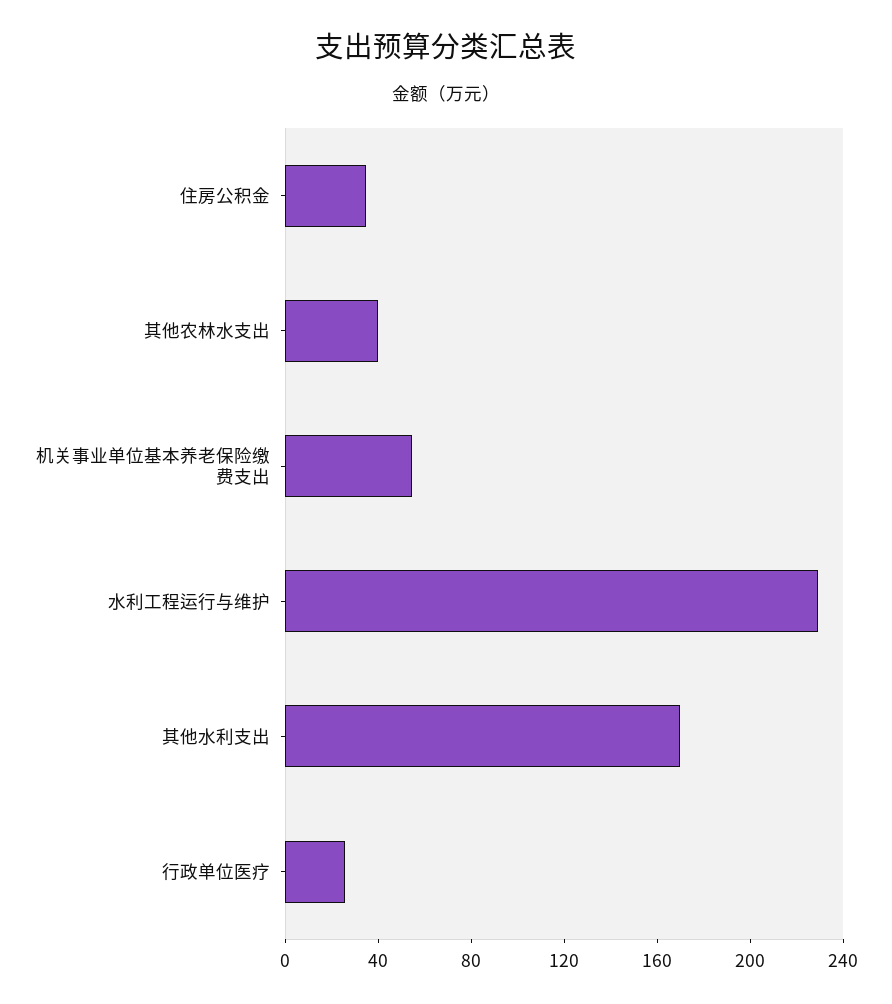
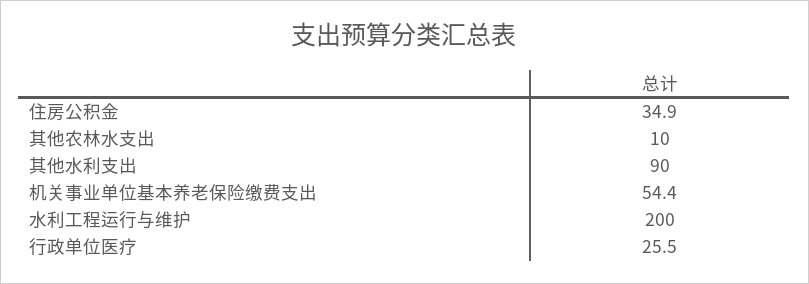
  {
    "住房公积金": 34.9,
-   "其他农林水支出": 40,
+   "其他农林水支出": 10,
    "机关事业单位基本养老保险缴费支出": 54.4,
-   "水利工程运行与维护": 230,
+   "水利工程运行与维护": 200,
-   "其他水利支出": 170,
+   "其他水利支出": 90,
    "行政单位医疗": 25.5
  }

